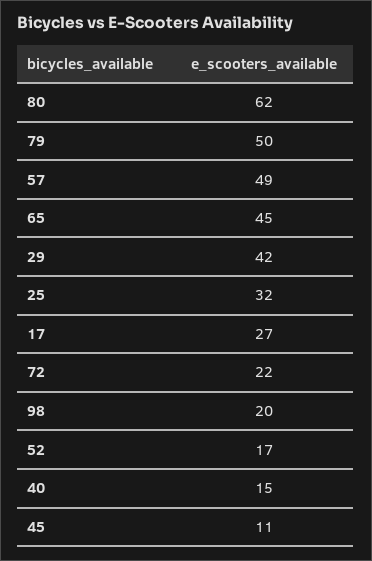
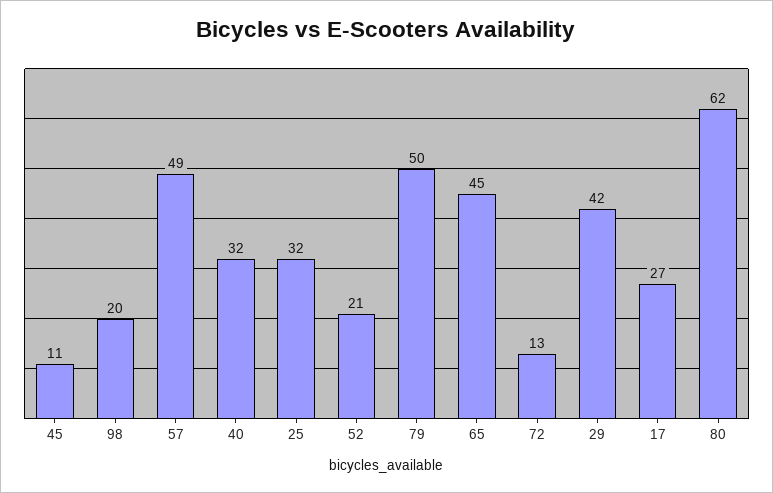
  {
    "80": 62,
    "79": 50,
    "57": 49,
    "65": 45,
    "29": 42,
    "25": 32,
    "17": 27,
-   "72": 22,
+   "72": 13,
    "98": 20,
-   "52": 17,
+   "52": 21,
-   "40": 15,
+   "40": 32,
    "45": 11
  }

